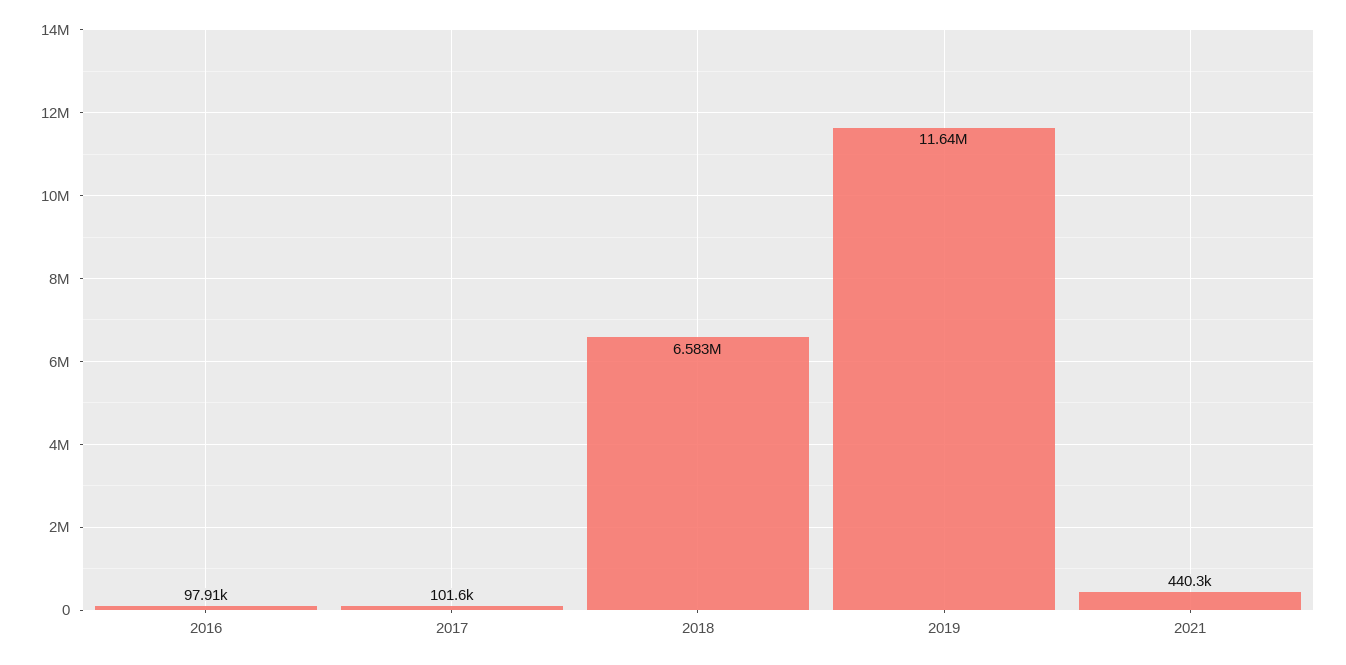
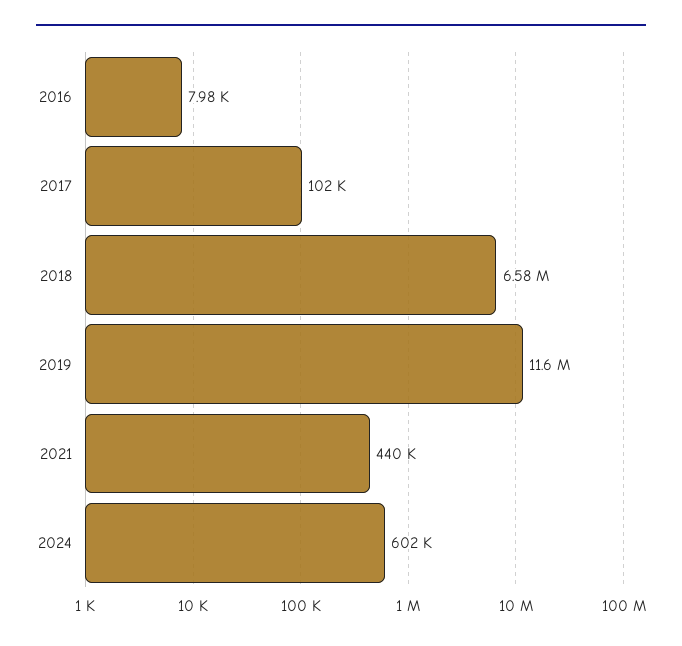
  {
-   "2016": 97910,
+   "2016": 7980,
    "2017": 101600,
    "2018": 6583000,
    "2019": 11640000,
-   "2021": 440300
+   "2021": 440300,
+   "2024": 602000
  }

